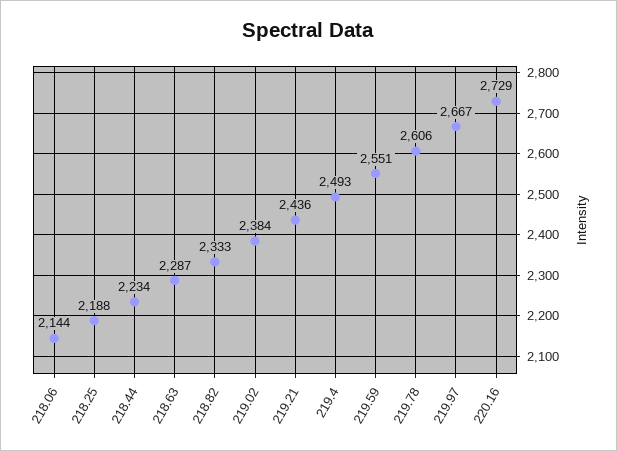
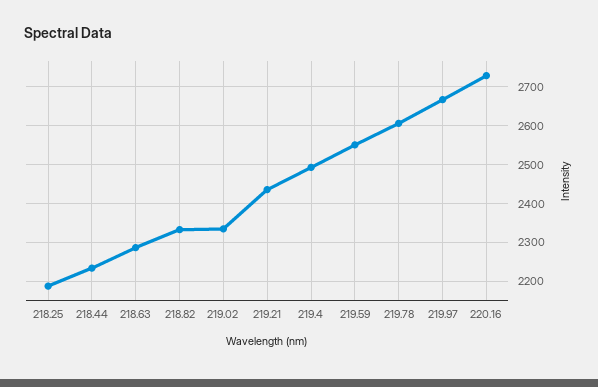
  {
-   "218.06": 2144,
    "218.25": 2188,
    "218.44": 2234,
    "218.63": 2287,
    "218.82": 2333,
-   "219.02": 2384,
+   "219.02": 2340,
    "219.21": 2436,
    "219.4": 2493,
    "219.59": 2551,
    "219.78": 2606,
    "219.97": 2667,
    "220.16": 2729
  }

